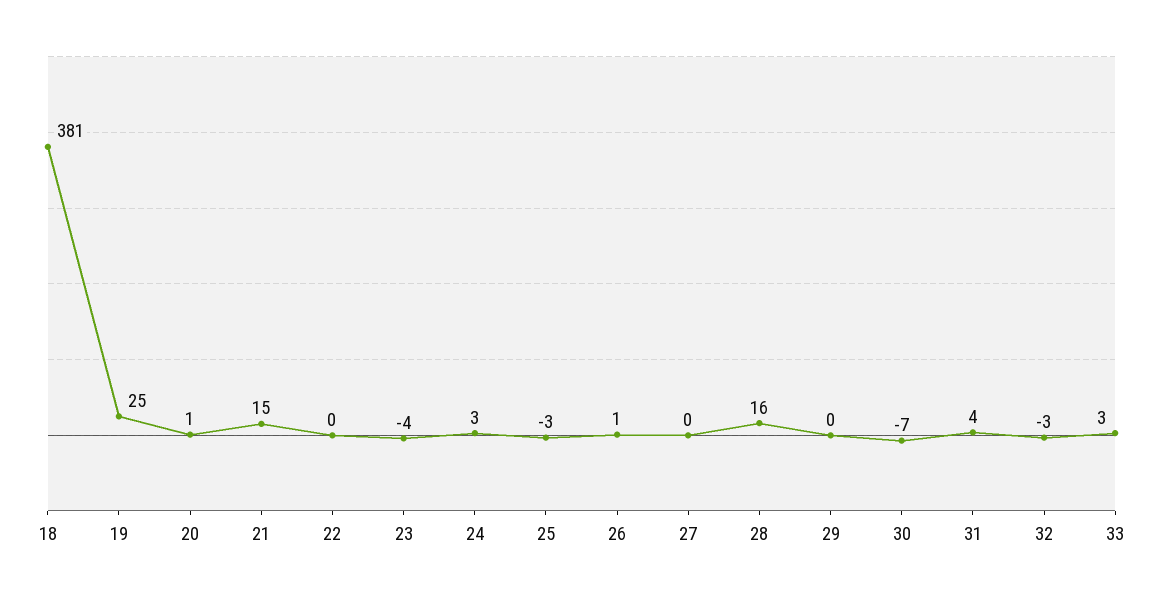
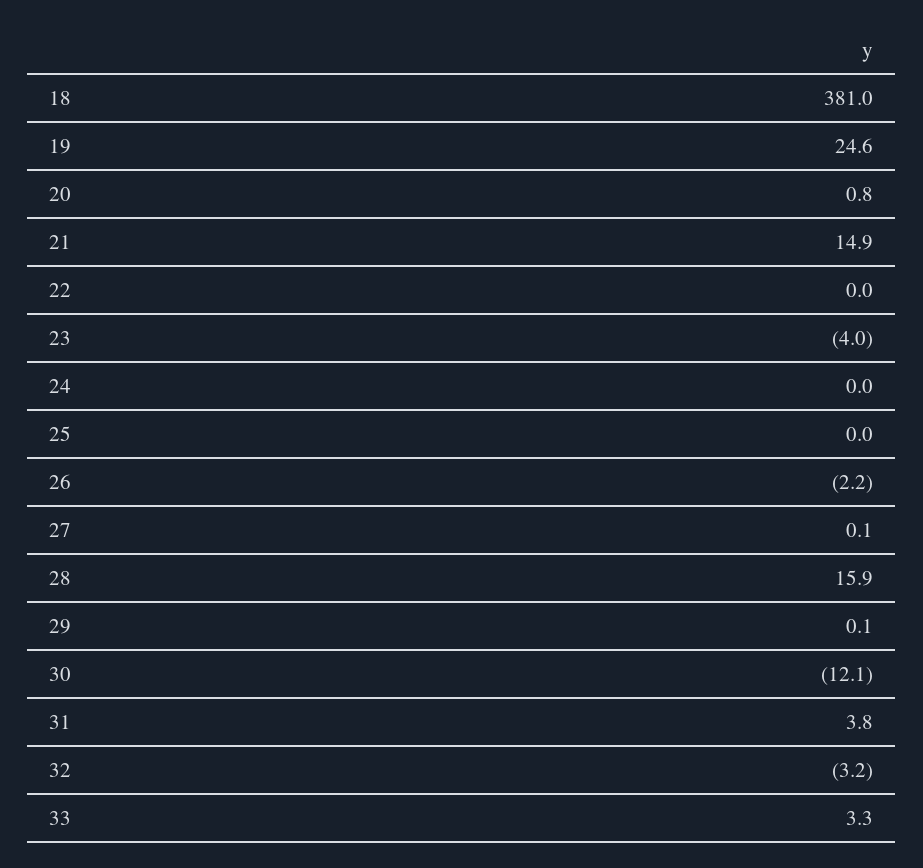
  {
    "18": 381,
    "19": 24.6,
    "20": 0.8,
    "21": 14.9,
    "22": 0,
    "23": -4,
-   "24": 3,
+   "24": 0,
-   "25": -3,
+   "25": 0,
-   "26": 1,
+   "26": -2.2,
    "27": 0.1,
    "28": 15.9,
    "29": 0.1,
-   "30": -7,
+   "30": -12.1,
    "31": 3.8,
    "32": -3.2,
    "33": 3.3
  }

